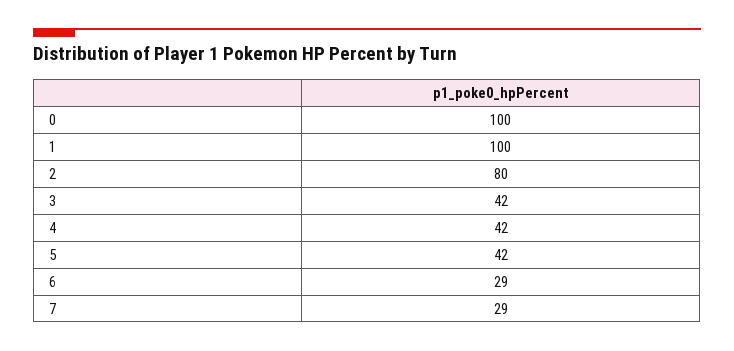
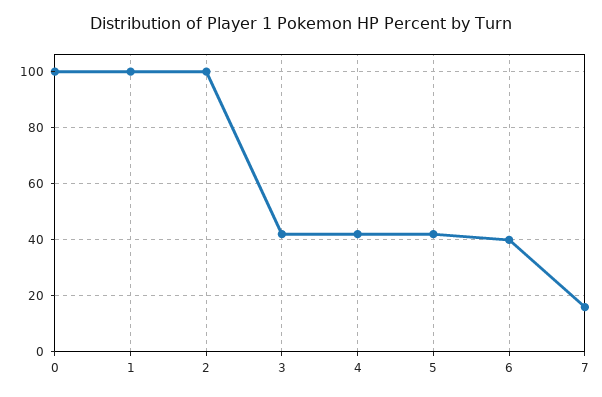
  {
    "0": 100,
    "1": 100,
-   "2": 80,
+   "2": 100,
    "3": 42,
    "4": 42,
    "5": 42,
-   "6": 29,
+   "6": 40,
-   "7": 29
+   "7": 15
  }

